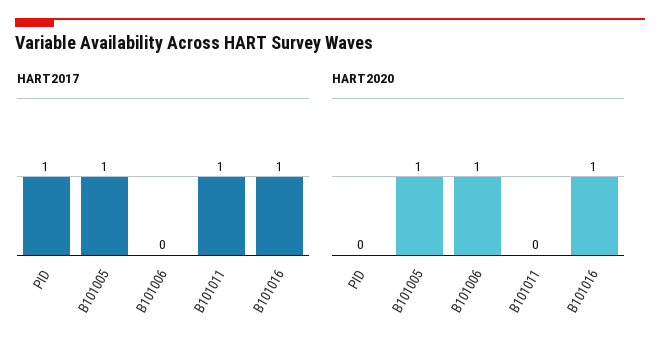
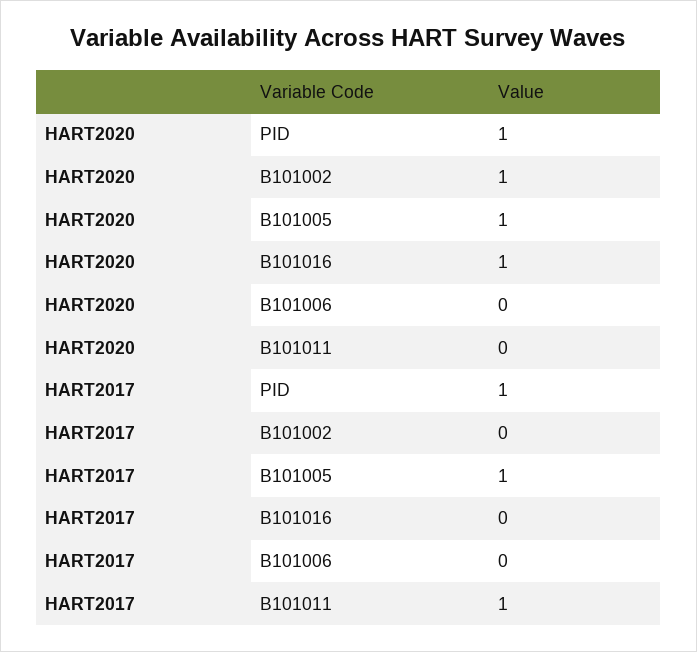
  {
    "HART2017": {
      "PID": 1,
      "B101005": 1,
      "B101006": 0,
      "B101011": 1,
-     "B101016": 1
+     "B101016": 0,
+     "B101002": 0
    },
    "HART2020": {
-     "PID": 0,
+     "PID": 1,
      "B101005": 1,
-     "B101006": 1,
+     "B101006": 0,
      "B101011": 0,
-     "B101016": 1
+     "B101016": 1,
+     "B101002": 1
    }
  }

